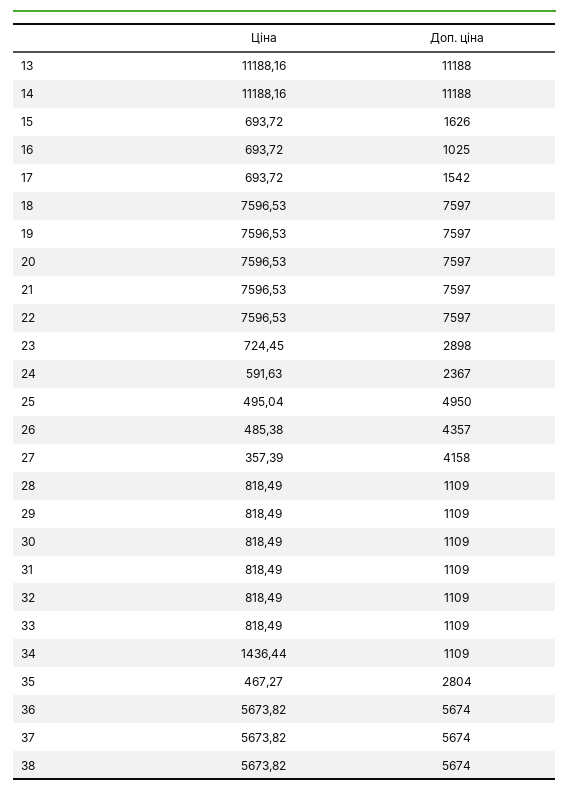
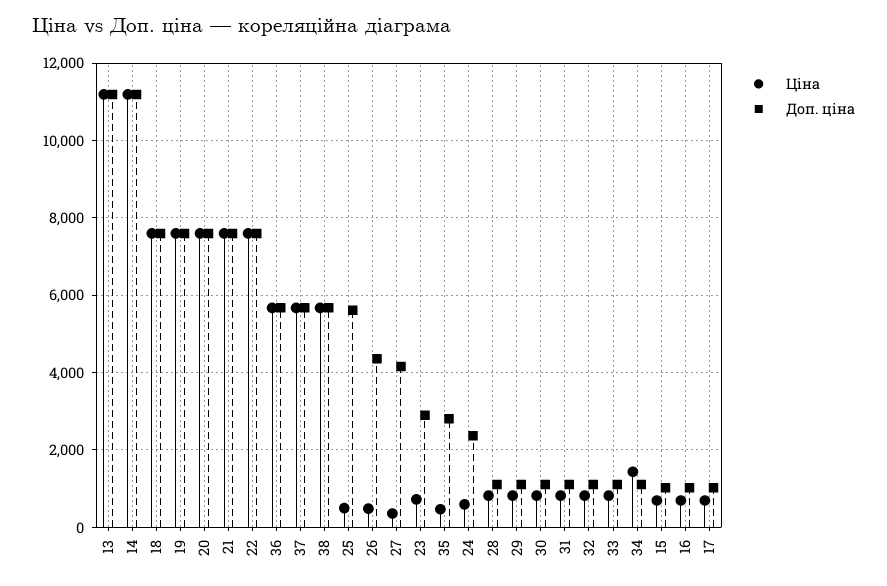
  {
    "Ціна": {
      "13": 11188.16,
      "14": 11188.16,
      "15": 693.72,
      "16": 693.72,
      "17": 693.72,
      "18": 7596.53,
      "19": 7596.53,
      "20": 7596.53,
      "21": 7596.53,
      "22": 7596.53,
      "23": 724.45,
      "24": 591.63,
      "25": 495.04,
      "26": 485.38,
      "27": 357.39,
      "28": 818.49,
      "29": 818.49,
      "30": 818.49,
      "31": 818.49,
      "32": 818.49,
      "33": 818.49,
      "34": 1436.44,
      "35": 467.27,
      "36": 5673.82,
      "37": 5673.82,
      "38": 5673.82
    },
    "Доп. ціна": {
      "13": 11188,
      "14": 11188,
-     "15": 1626,
+     "15": 1000,
      "16": 1025,
-     "17": 1542,
+     "17": 1000,
      "18": 7597,
      "19": 7597,
      "20": 7597,
      "21": 7597,
      "22": 7597,
      "23": 2898,
      "24": 2367,
-     "25": 4950,
+     "25": 5600,
      "26": 4357,
      "27": 4158,
      "28": 1109,
      "29": 1109,
      "30": 1109,
      "31": 1109,
      "32": 1109,
      "33": 1109,
      "34": 1109,
      "35": 2804,
      "36": 5674,
      "37": 5674,
      "38": 5674
    }
  }

